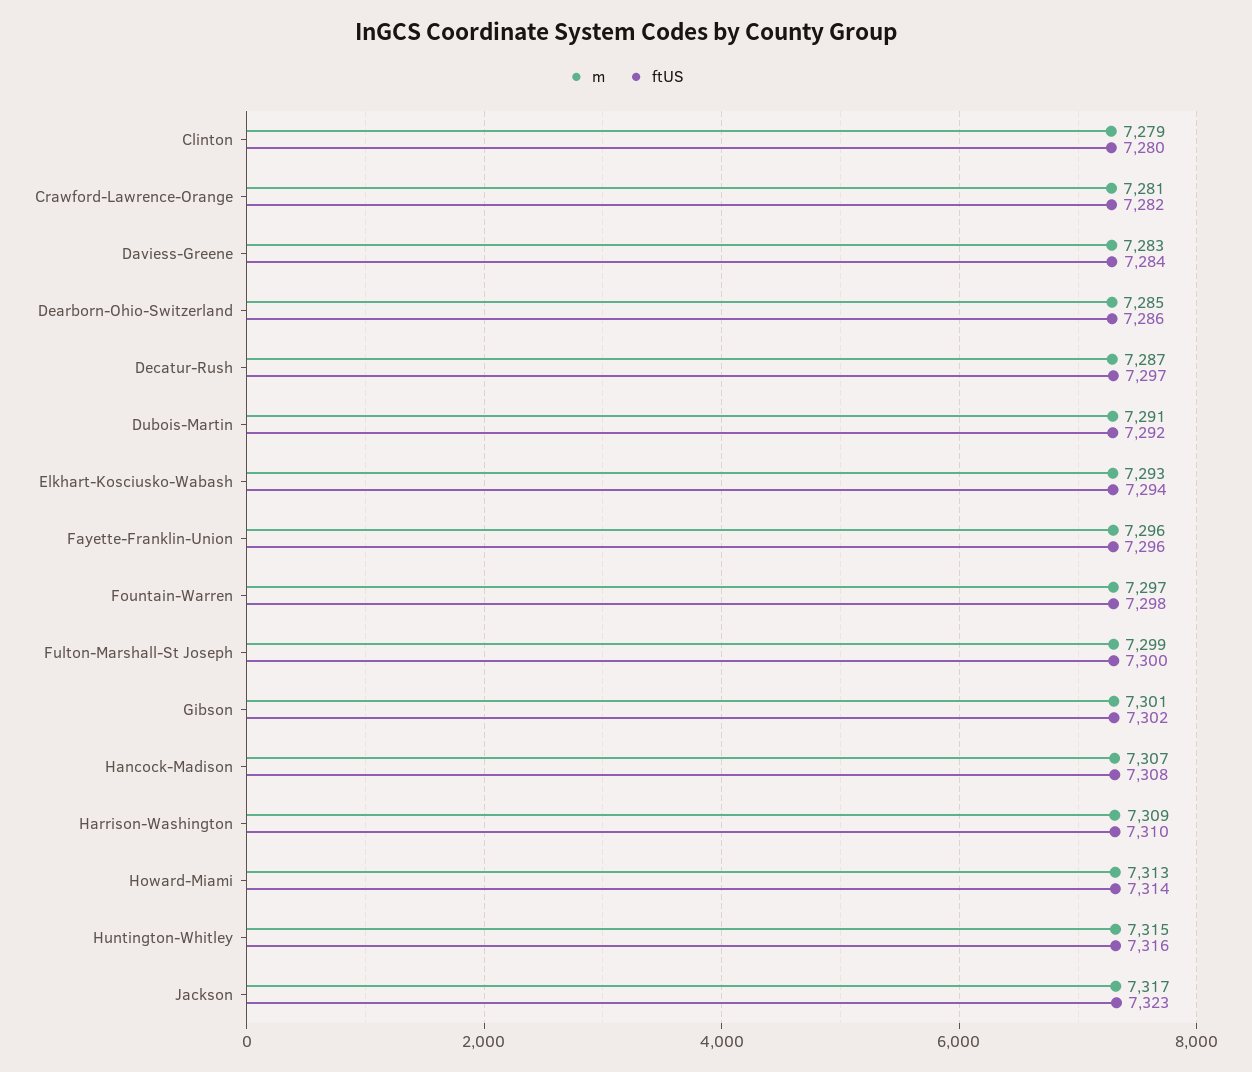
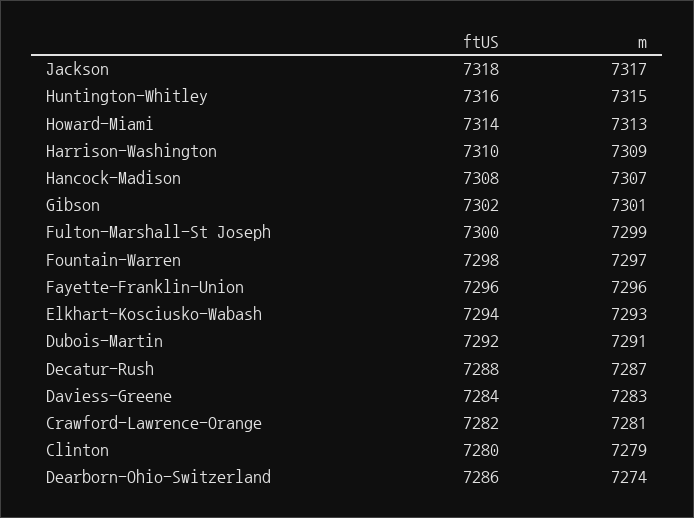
  {
    "m": {
      "Clinton": 7279,
      "Crawford-Lawrence-Orange": 7281,
      "Daviess-Greene": 7283,
-     "Dearborn-Ohio-Switzerland": 7285,
+     "Dearborn-Ohio-Switzerland": 7274,
      "Decatur-Rush": 7287,
      "Dubois-Martin": 7291,
      "Elkhart-Kosciusko-Wabash": 7293,
      "Fayette-Franklin-Union": 7296,
      "Fountain-Warren": 7297,
      "Fulton-Marshall-St Joseph": 7299,
      "Gibson": 7301,
      "Hancock-Madison": 7307,
      "Harrison-Washington": 7309,
      "Howard-Miami": 7313,
      "Huntington-Whitley": 7315,
      "Jackson": 7317
    },
    "ftUS": {
      "Clinton": 7280,
      "Crawford-Lawrence-Orange": 7282,
      "Daviess-Greene": 7284,
      "Dearborn-Ohio-Switzerland": 7286,
-     "Decatur-Rush": 7297,
+     "Decatur-Rush": 7288,
      "Dubois-Martin": 7292,
      "Elkhart-Kosciusko-Wabash": 7294,
      "Fayette-Franklin-Union": 7296,
      "Fountain-Warren": 7298,
      "Fulton-Marshall-St Joseph": 7300,
      "Gibson": 7302,
      "Hancock-Madison": 7308,
      "Harrison-Washington": 7310,
      "Howard-Miami": 7314,
      "Huntington-Whitley": 7316,
-     "Jackson": 7323
+     "Jackson": 7318
    }
  }

